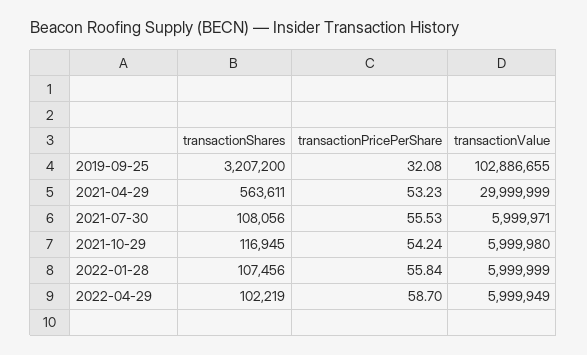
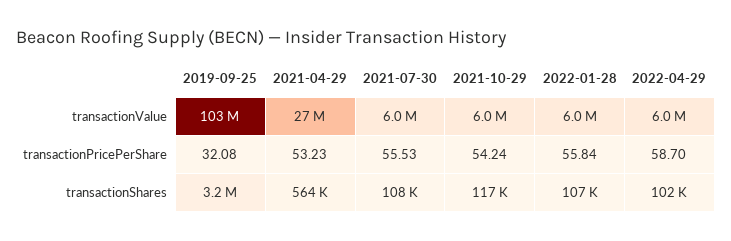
  {
    "transactionShares": {
      "2019-09-25": 3207200,
      "2021-04-29": 563611,
      "2021-07-30": 108056,
      "2021-10-29": 116945,
      "2022-01-28": 107456,
      "2022-04-29": 102219
    },
    "transactionPricePerShare": {
      "2019-09-25": 32.08,
      "2021-04-29": 53.23,
      "2021-07-30": 55.53,
      "2021-10-29": 54.24,
      "2022-01-28": 55.84,
      "2022-04-29": 58.7
    },
    "transactionValue": {
      "2019-09-25": 102886655,
-     "2021-04-29": 29999999,
+     "2021-04-29": 27000000,
      "2021-07-30": 5999971,
      "2021-10-29": 5999980,
      "2022-01-28": 5999999,
      "2022-04-29": 5999949
    }
  }

